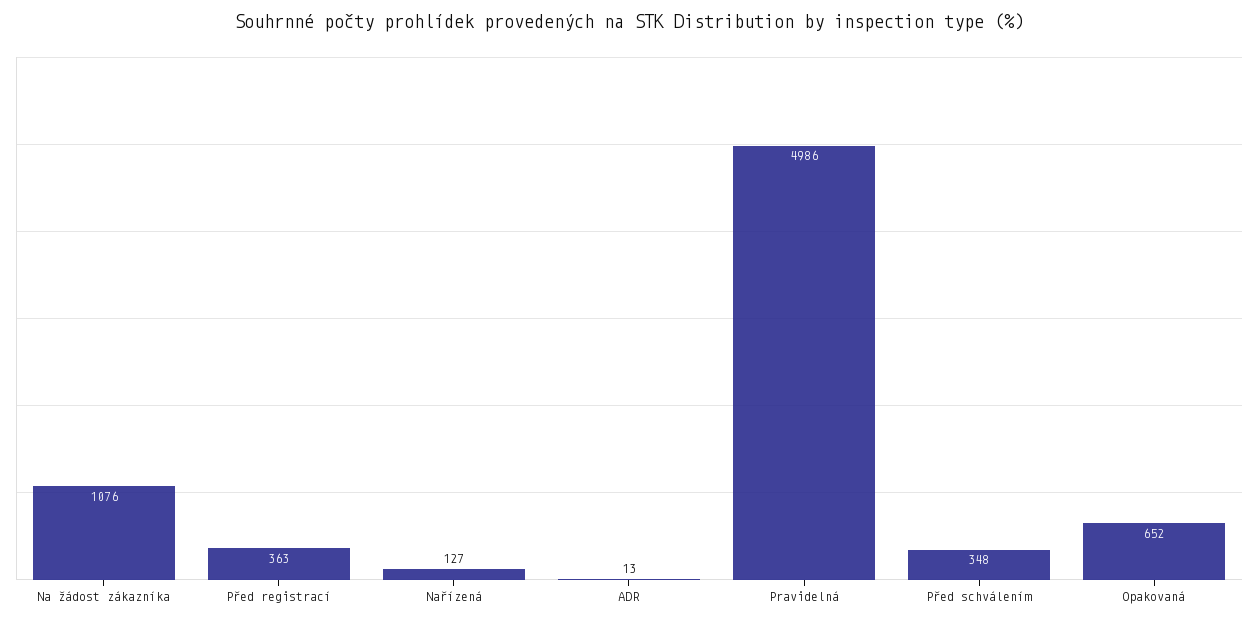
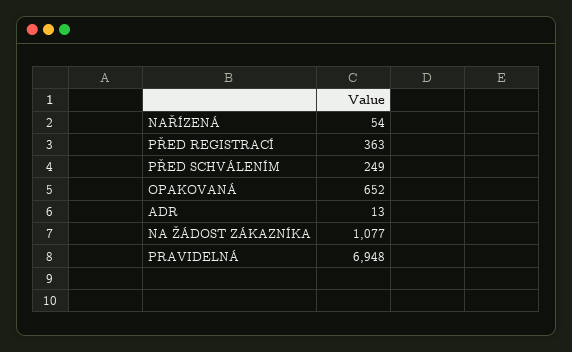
  {
-   "Na žádost zákazníka": 1076,
+   "Na žádost zákazníka": 1077,
    "Před registrací": 363,
-   "Nařízená": 127,
+   "Nařízená": 54,
    "ADR": 13,
-   "Pravidelná": 4986,
+   "Pravidelná": 6948,
-   "Před schválením": 348,
+   "Před schválením": 249,
    "Opakovaná": 652
  }

